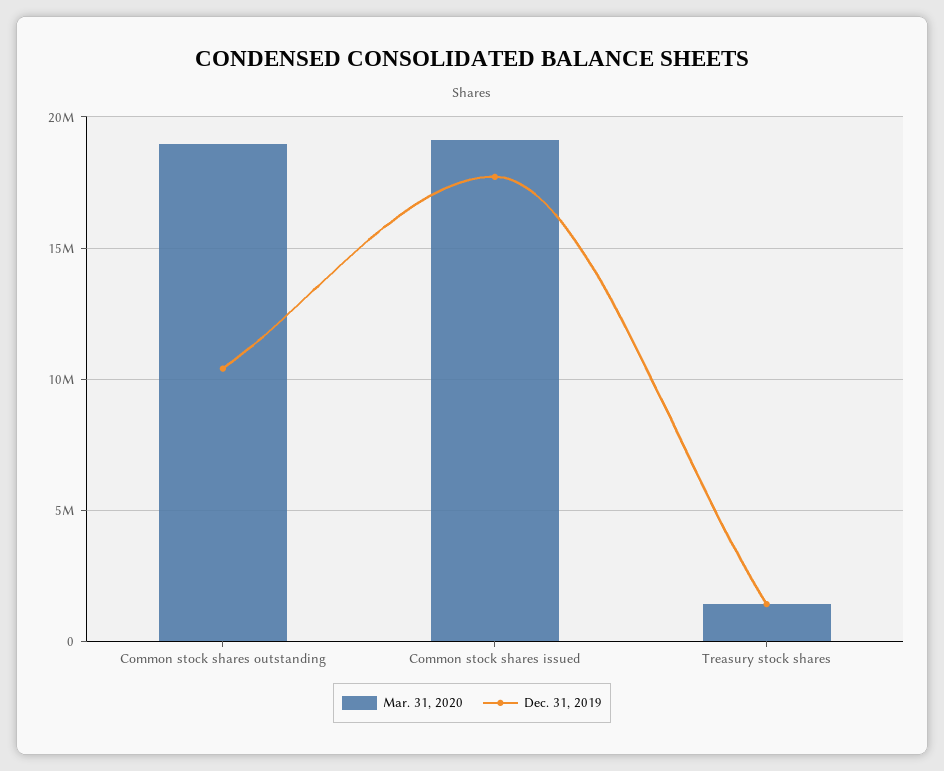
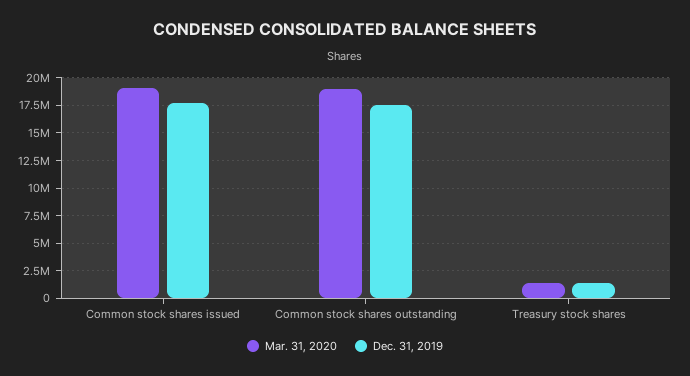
  {
    "Mar. 31, 2020": {
      "Common stock shares outstanding": 19000000,
      "Common stock shares issued": 19000000,
      "Treasury stock shares": 1500000
    },
    "Dec. 31, 2019": {
-     "Common stock shares outstanding": 10500000,
+     "Common stock shares outstanding": 17500000,
      "Common stock shares issued": 17500000,
      "Treasury stock shares": 1500000
    }
  }

